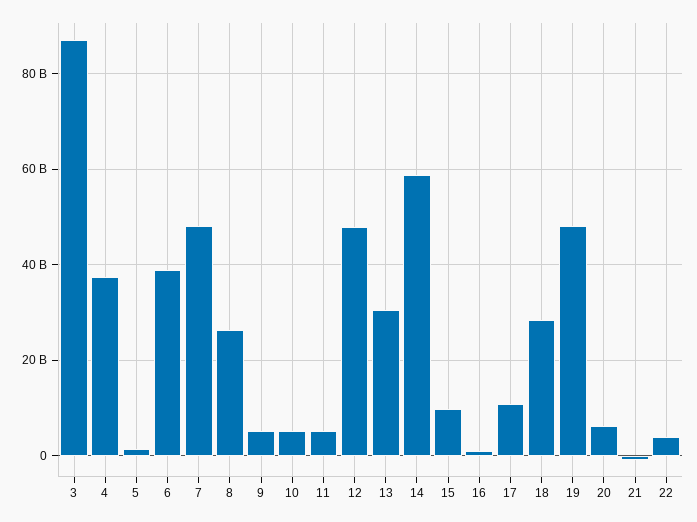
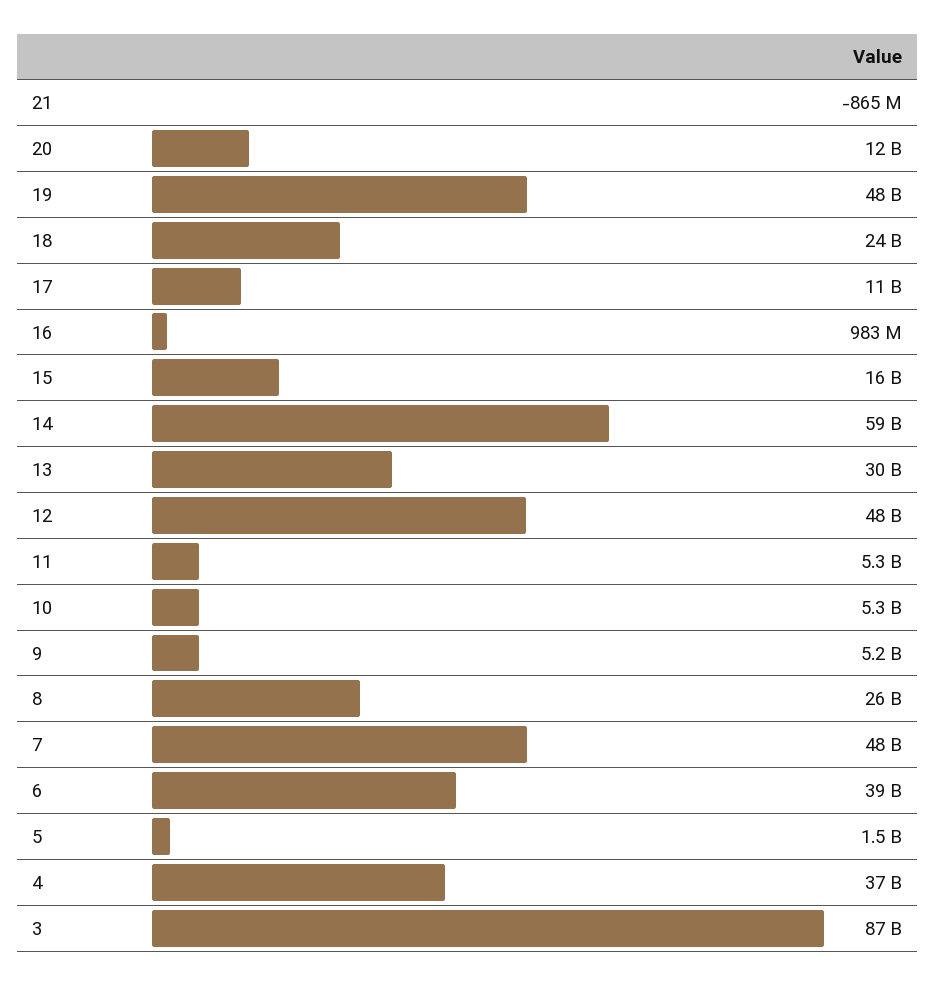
  {
    "3": 87000000000,
    "4": 37000000000,
    "5": 1500000000,
    "6": 39000000000,
    "7": 48000000000,
    "8": 26000000000,
    "9": 5200000000,
    "10": 5300000000,
    "11": 5300000000,
    "12": 48000000000,
    "13": 30000000000,
    "14": 59000000000,
-   "15": 10000000000,
+   "15": 16000000000,
    "16": 983000000,
    "17": 11000000000,
-   "18": 28000000000,
+   "18": 24000000000,
    "19": 48000000000,
-   "20": 6000000000,
+   "20": 12000000000,
-   "21": -865000000,
+   "21": -865000000
-   "22": 4000000000
  }

